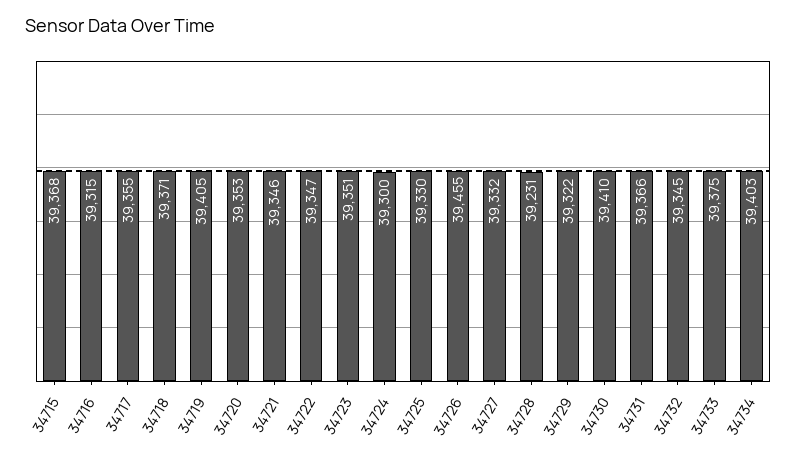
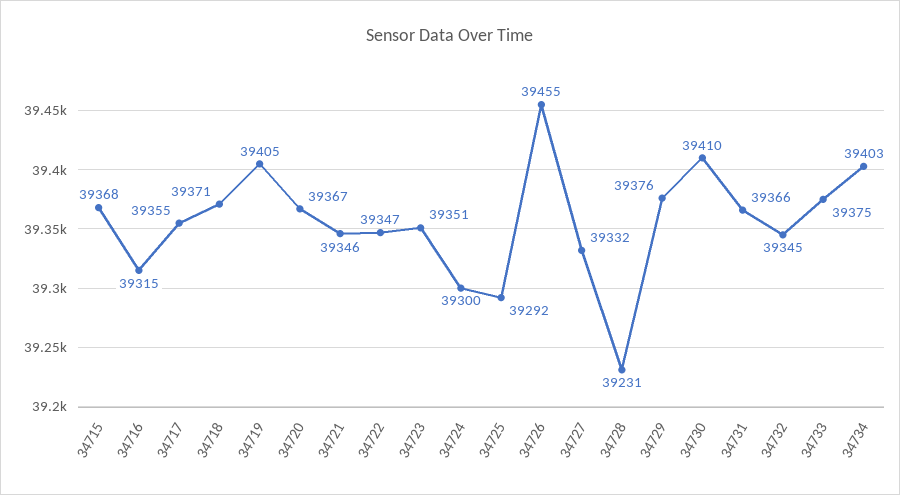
  {
    "34715": 39368,
    "34716": 39315,
    "34717": 39355,
    "34718": 39371,
    "34719": 39405,
-   "34720": 39353,
+   "34720": 39367,
    "34721": 39346,
    "34722": 39347,
    "34723": 39351,
    "34724": 39300,
-   "34725": 39330,
+   "34725": 39292,
    "34726": 39455,
    "34727": 39332,
    "34728": 39231,
-   "34729": 39322,
+   "34729": 39376,
    "34730": 39410,
    "34731": 39366,
    "34732": 39345,
    "34733": 39375,
    "34734": 39403
  }

